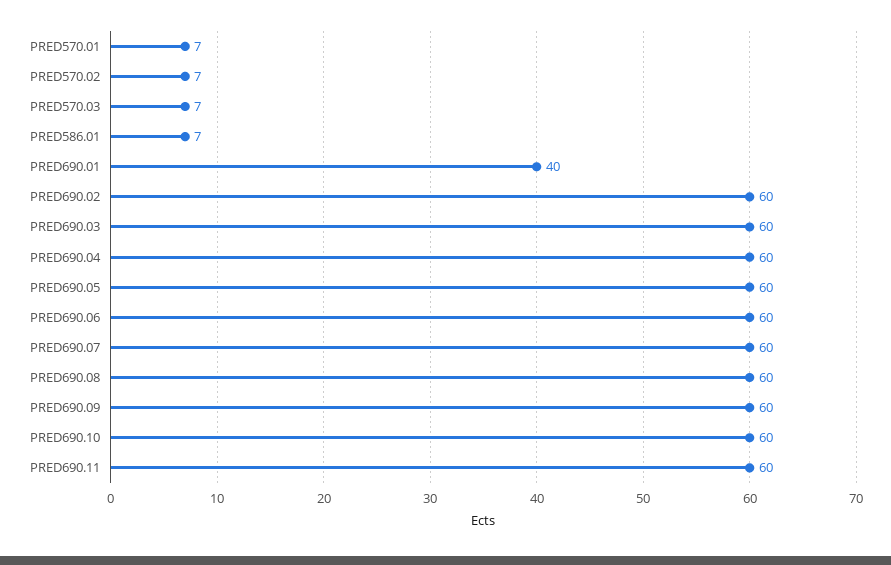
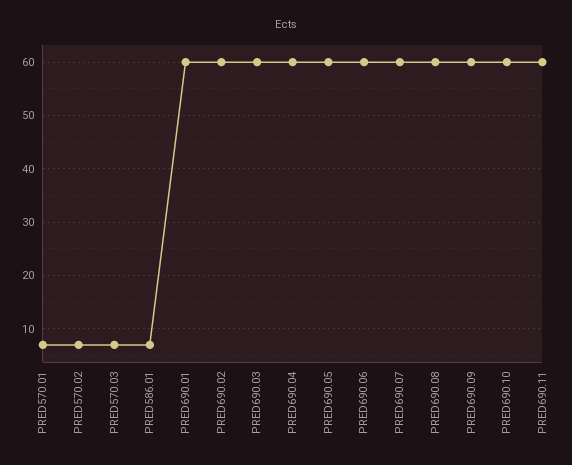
  {
    "PRED570.01": 7,
    "PRED570.02": 7,
    "PRED570.03": 7,
    "PRED586.01": 7,
-   "PRED690.01": 40,
+   "PRED690.01": 60,
    "PRED690.02": 60,
    "PRED690.03": 60,
    "PRED690.04": 60,
    "PRED690.05": 60,
    "PRED690.06": 60,
    "PRED690.07": 60,
    "PRED690.08": 60,
    "PRED690.09": 60,
    "PRED690.10": 60,
    "PRED690.11": 60
  }

